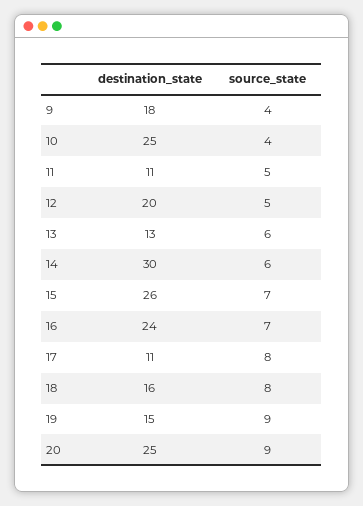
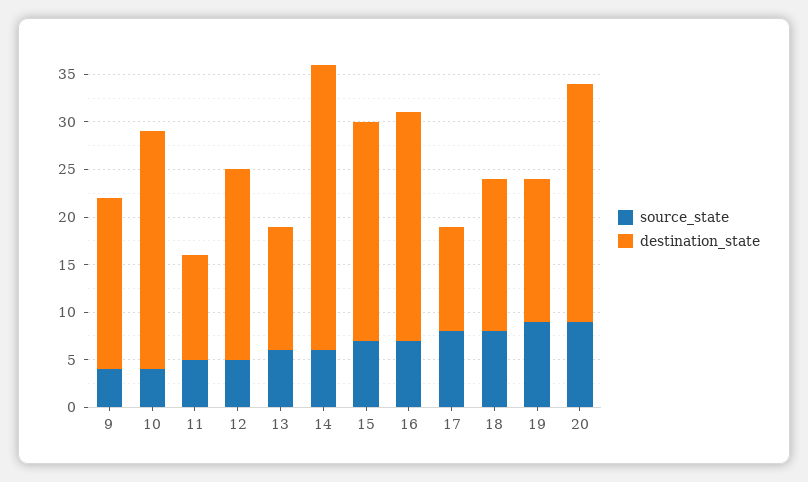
  {
    "destination_state": {
      "9": 18,
      "10": 25,
      "11": 11,
      "12": 20,
      "13": 13,
      "14": 30,
-     "15": 26,
+     "15": 23,
      "16": 24,
      "17": 11,
      "18": 16,
      "19": 15,
      "20": 25
    },
    "source_state": {
      "9": 4,
      "10": 4,
      "11": 5,
      "12": 5,
      "13": 6,
      "14": 6,
      "15": 7,
      "16": 7,
      "17": 8,
      "18": 8,
      "19": 9,
      "20": 9
    }
  }

